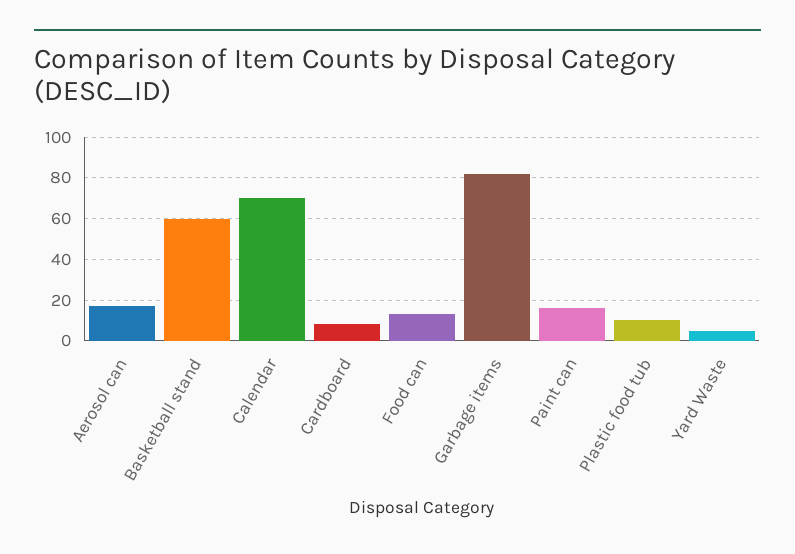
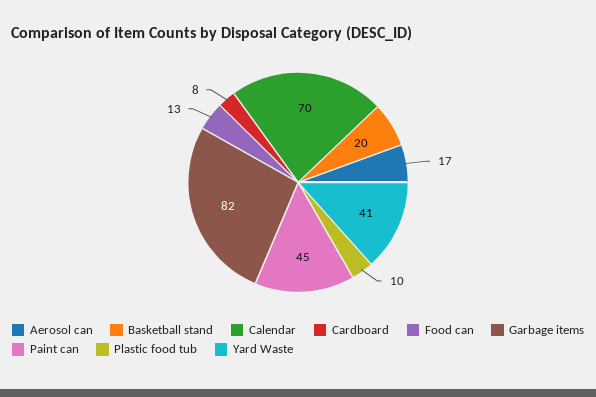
  {
    "Aerosol can": 17,
-   "Basketball stand": 60,
+   "Basketball stand": 20,
    "Calendar": 70,
    "Cardboard": 8,
    "Food can": 13,
    "Garbage items": 82,
-   "Paint can": 15,
+   "Paint can": 45,
    "Plastic food tub": 10,
-   "Yard Waste": 5
+   "Yard Waste": 41
  }

